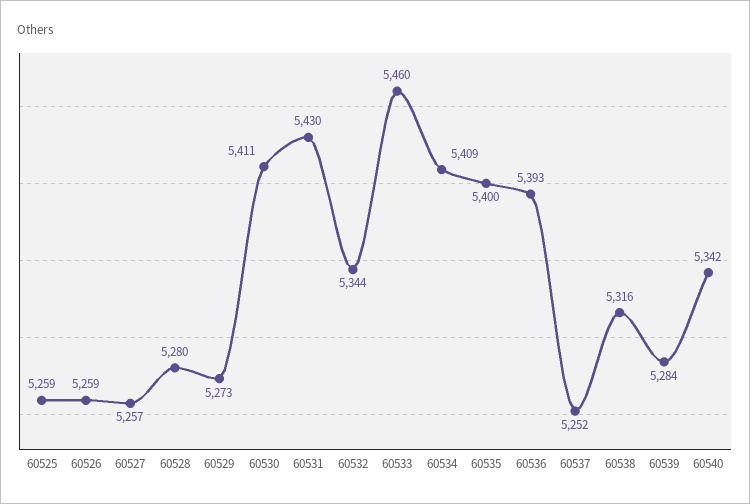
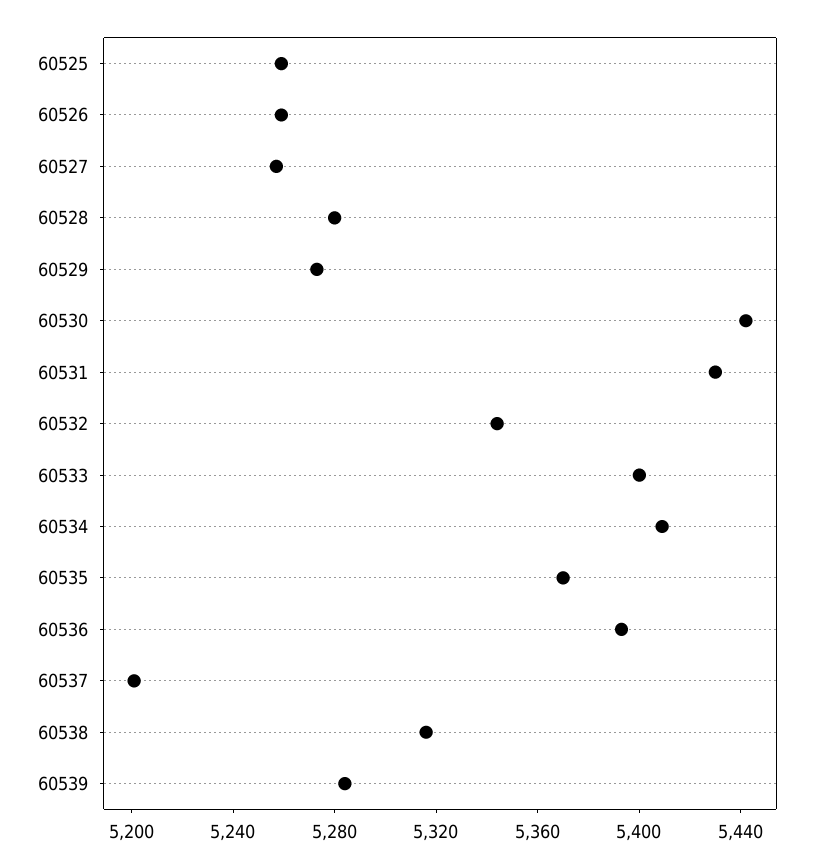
  {
    "60525": 5259,
    "60526": 5259,
    "60527": 5257,
    "60528": 5280,
    "60529": 5273,
-   "60530": 5411,
+   "60530": 5440,
    "60531": 5430,
    "60532": 5344,
-   "60533": 5460,
+   "60533": 5400,
    "60534": 5409,
-   "60535": 5400,
+   "60535": 5370,
    "60536": 5393,
-   "60537": 5252,
+   "60537": 5200,
    "60538": 5316,
-   "60539": 5284,
+   "60539": 5284
-   "60540": 5342
  }

